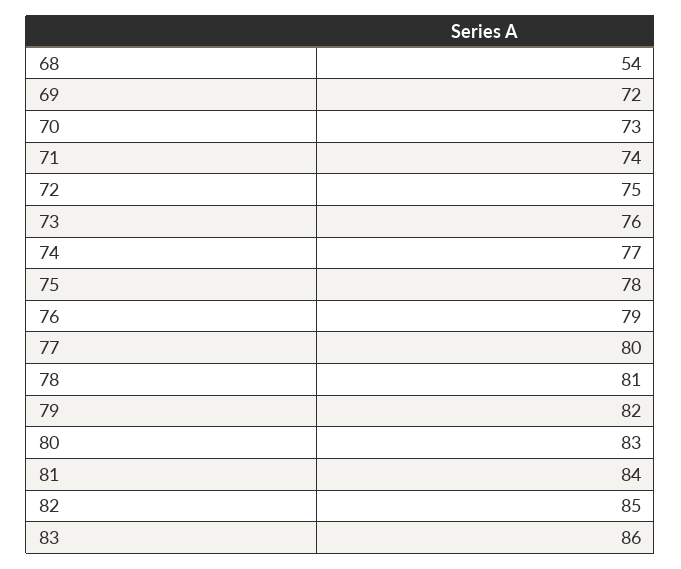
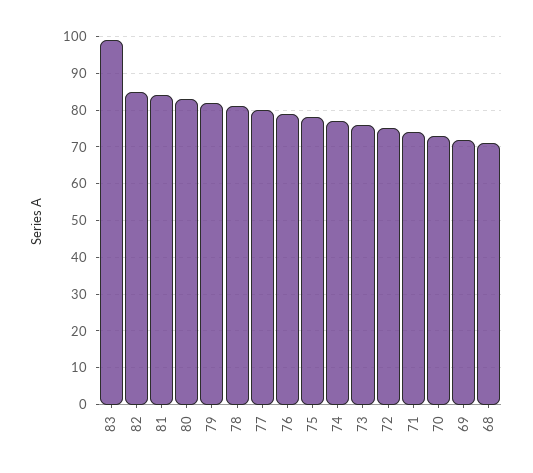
  {
-   "68": 54,
+   "68": 70,
    "69": 72,
    "70": 73,
    "71": 74,
    "72": 75,
    "73": 76,
    "74": 77,
    "75": 78,
    "76": 79,
    "77": 80,
    "78": 81,
    "79": 82,
    "80": 83,
    "81": 84,
    "82": 85,
-   "83": 86
+   "83": 100
  }

